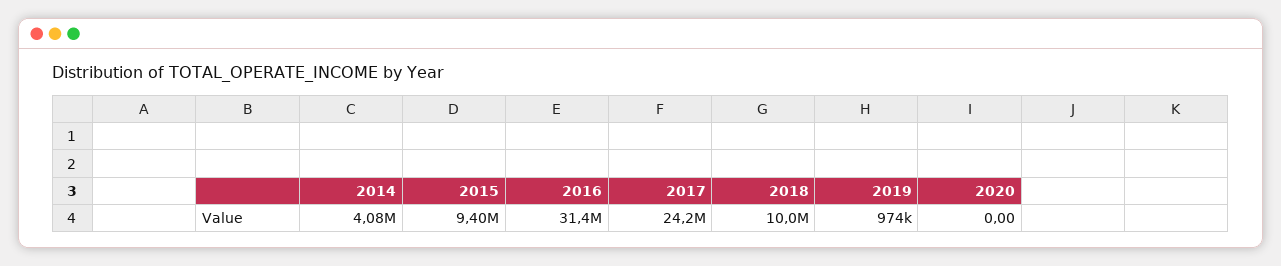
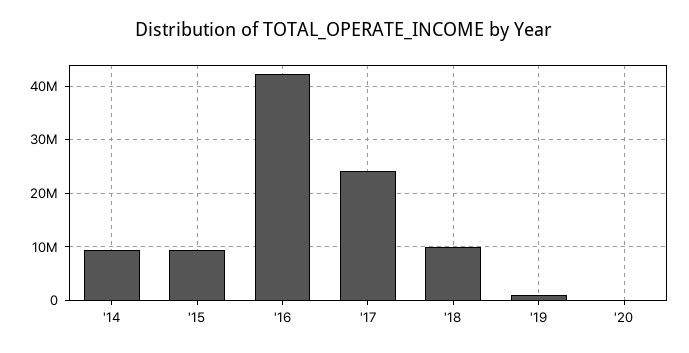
  {
-   "2014": 4080000,
+   "2014": 10000000,
    "2015": 9400000,
-   "2016": 31400000,
+   "2016": 42000000,
    "2017": 24200000,
    "2018": 10000000,
    "2019": 974000,
    "2020": 0
  }

